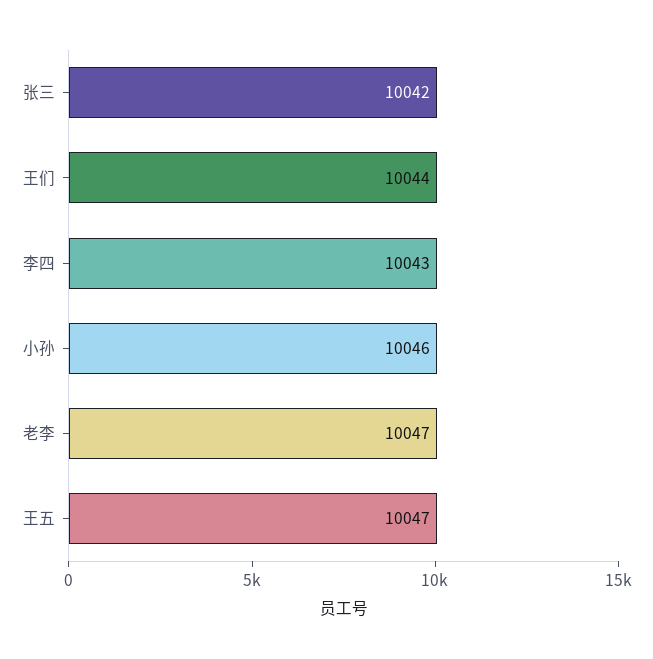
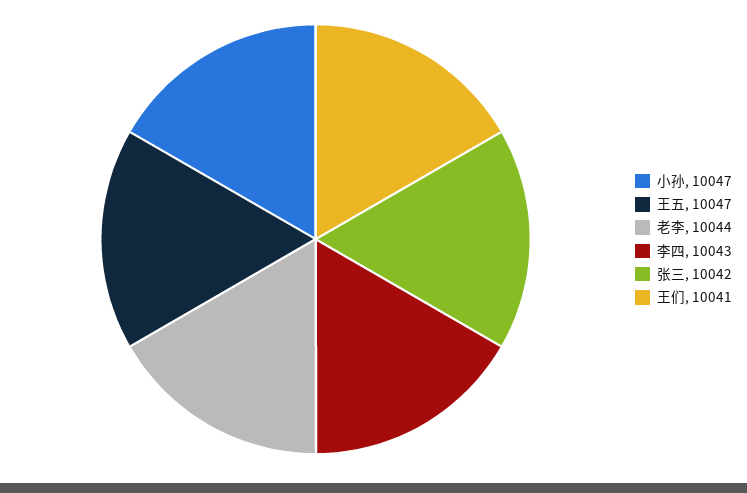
  {
    "张三": 10042,
-   "王们": 10044,
+   "王们": 10041,
    "李四": 10043,
-   "小孙": 10046,
+   "小孙": 10047,
-   "老李": 10047,
+   "老李": 10044,
    "王五": 10047
  }

